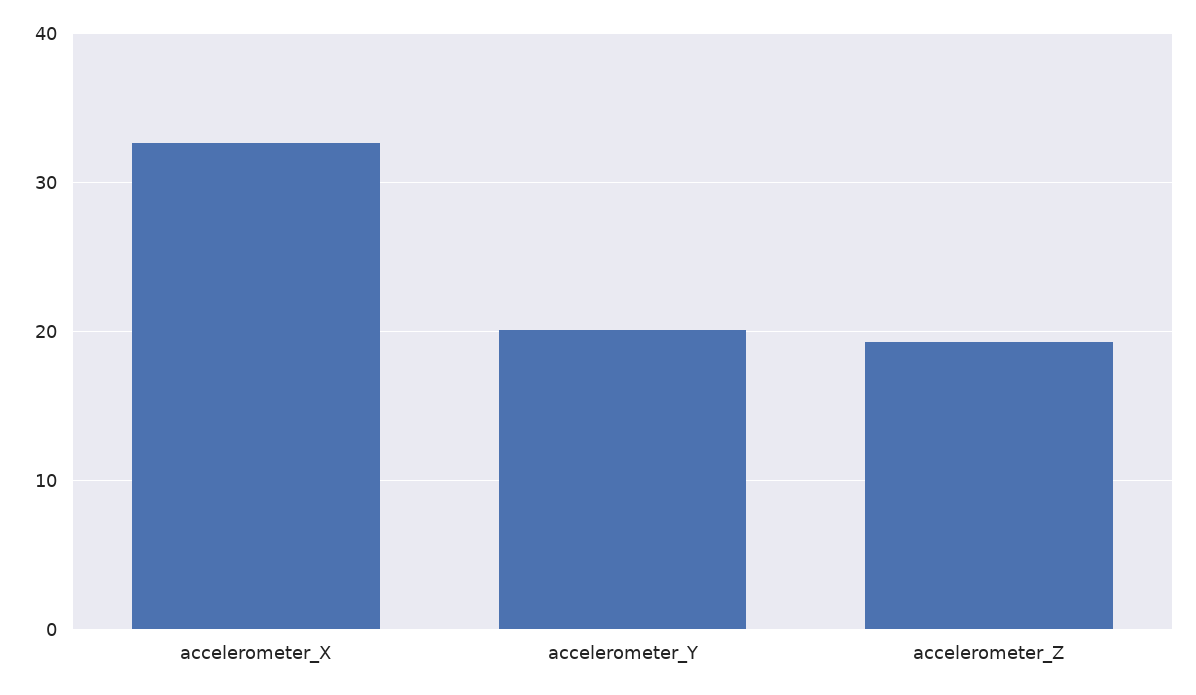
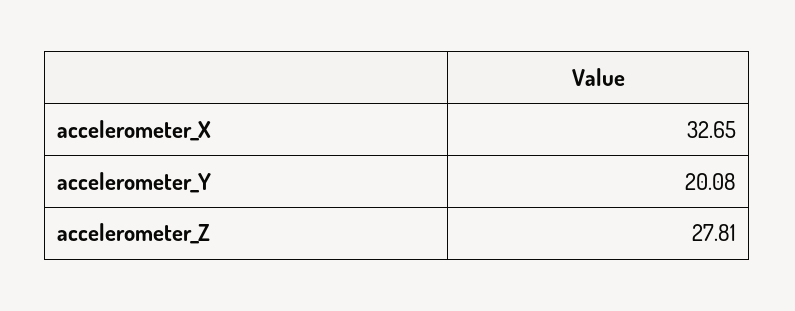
  {
    "accelerometer_X": 32.65,
    "accelerometer_Y": 20.08,
-   "accelerometer_Z": 19
+   "accelerometer_Z": 27.81
  }

